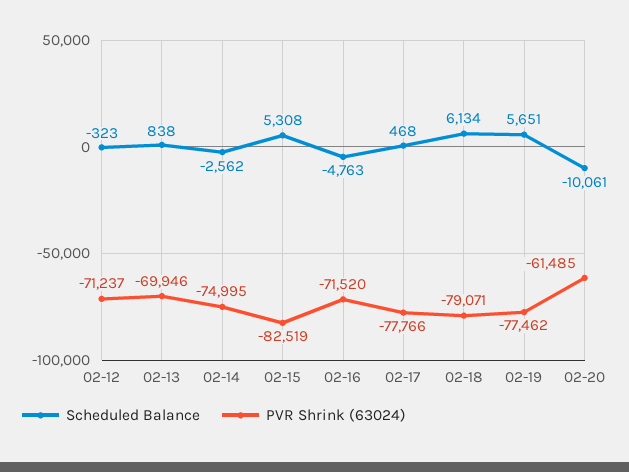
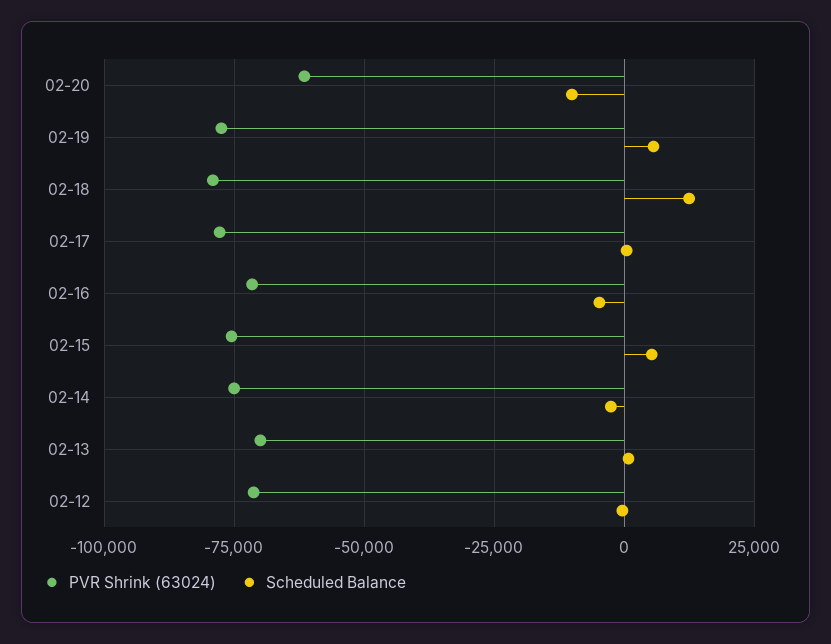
  {
    "Scheduled Balance": {
      "02-12": -323,
      "02-13": 838,
      "02-14": -2562,
      "02-15": 5308,
      "02-16": -4763,
      "02-17": 468,
-     "02-18": 6134,
+     "02-18": 12500,
      "02-19": 5651,
      "02-20": -10061
    },
    "PVR Shrink (63024)": {
      "02-12": -71237,
      "02-13": -69946,
      "02-14": -74995,
-     "02-15": -82519,
+     "02-15": -75000,
      "02-16": -71520,
      "02-17": -77766,
      "02-18": -79071,
      "02-19": -77462,
      "02-20": -61485
    }
  }

